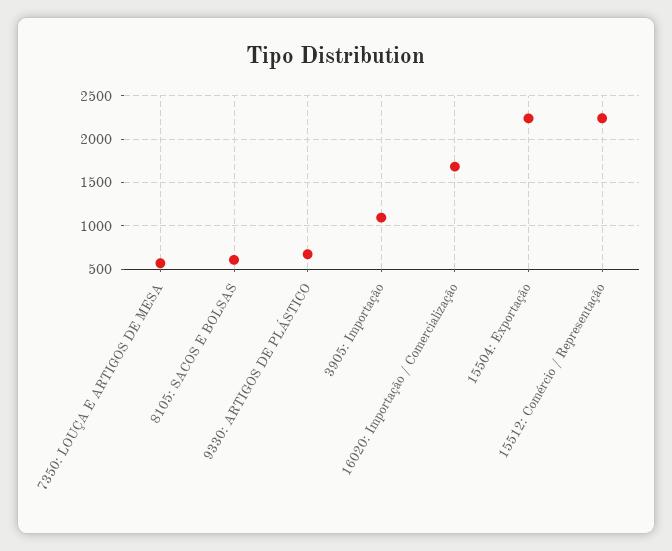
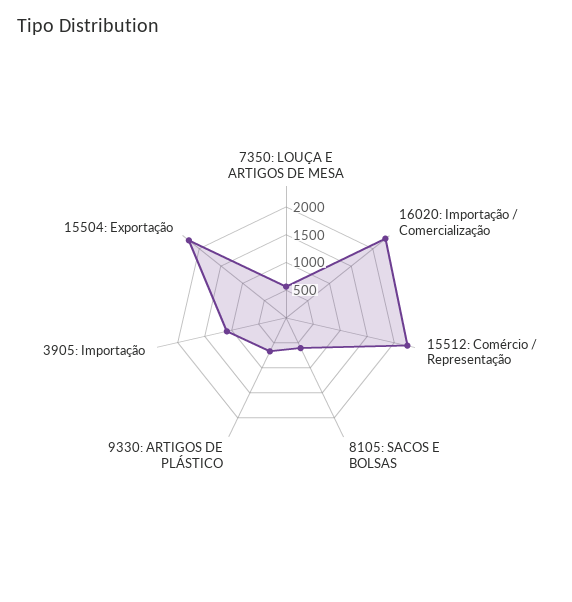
  {
    "7350: LOUÇA E ARTIGOS DE MESA": 600,
    "8105: SACOS E BOLSAS": 600,
    "9330: ARTIGOS DE PLÁSTICO": 700,
    "3905: Importação": 1100,
-   "16020: Importação / Comercialização": 1700,
+   "16020: Importação / Comercialização": 2250,
    "15504: Exportação": 2200,
    "15512: Comércio / Representação": 2200
  }

